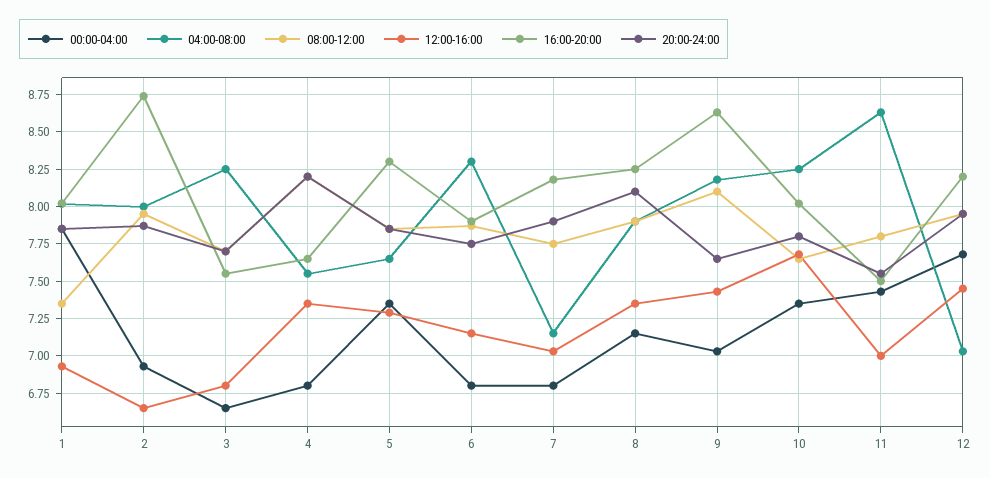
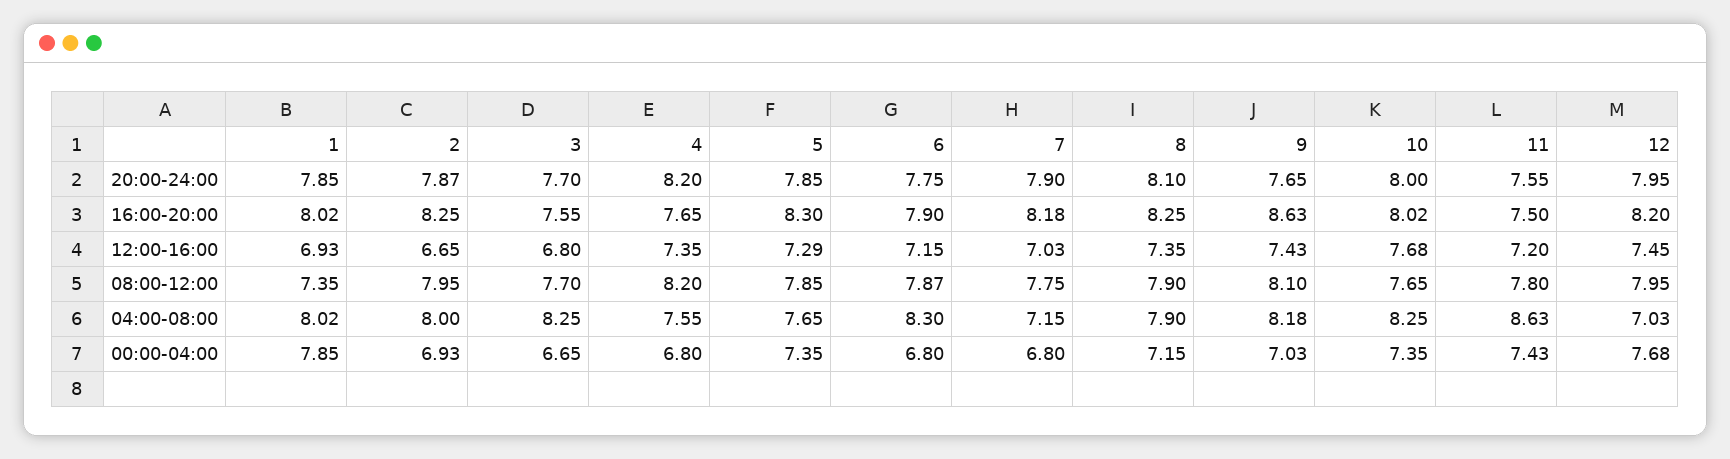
  {
    "00:00-04:00": {
      "1": 7.85,
      "2": 6.93,
      "3": 6.65,
      "4": 6.8,
      "5": 7.35,
      "6": 6.8,
      "7": 6.8,
      "8": 7.15,
      "9": 7.03,
      "10": 7.35,
      "11": 7.43,
      "12": 7.68
    },
    "04:00-08:00": {
      "1": 8.02,
      "2": 8,
      "3": 8.25,
      "4": 7.55,
      "5": 7.65,
      "6": 8.3,
      "7": 7.15,
      "8": 7.9,
      "9": 8.18,
      "10": 8.25,
      "11": 8.63,
      "12": 7.03
    },
    "08:00-12:00": {
      "1": 7.35,
      "2": 7.95,
      "3": 7.7,
      "4": 8.2,
      "5": 7.85,
      "6": 7.87,
      "7": 7.75,
      "8": 7.9,
      "9": 8.1,
      "10": 7.65,
      "11": 7.8,
      "12": 7.95
    },
    "12:00-16:00": {
      "1": 6.93,
      "2": 6.65,
      "3": 6.8,
      "4": 7.35,
      "5": 7.29,
      "6": 7.15,
      "7": 7.03,
      "8": 7.35,
      "9": 7.43,
      "10": 7.68,
-     "11": 7,
+     "11": 7.2,
      "12": 7.45
    },
    "16:00-20:00": {
      "1": 8.02,
-     "2": 8.75,
+     "2": 8.25,
      "3": 7.55,
      "4": 7.65,
      "5": 8.3,
      "6": 7.9,
      "7": 8.18,
      "8": 8.25,
      "9": 8.63,
      "10": 8.02,
      "11": 7.5,
      "12": 8.2
    },
    "20:00-24:00": {
      "1": 7.85,
      "2": 7.87,
      "3": 7.7,
      "4": 8.2,
      "5": 7.85,
      "6": 7.75,
      "7": 7.9,
      "8": 8.1,
      "9": 7.65,
-     "10": 7.8,
+     "10": 8,
      "11": 7.55,
      "12": 7.95
    }
  }

